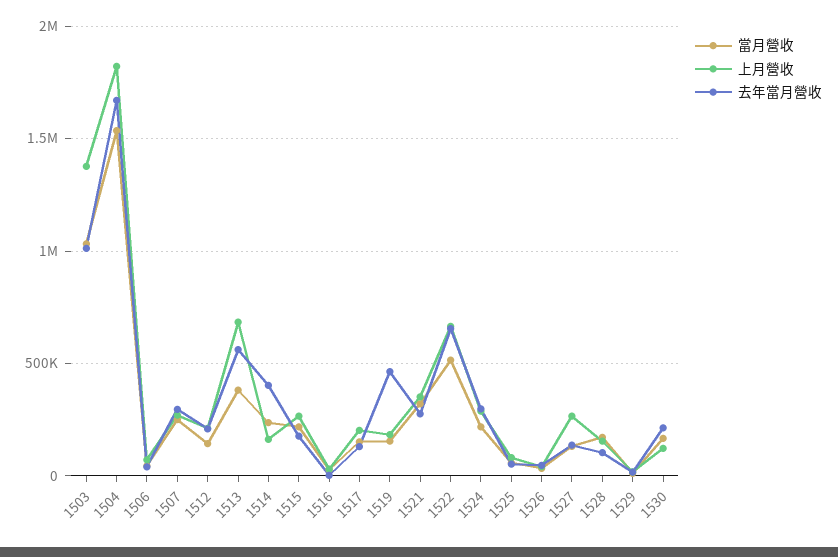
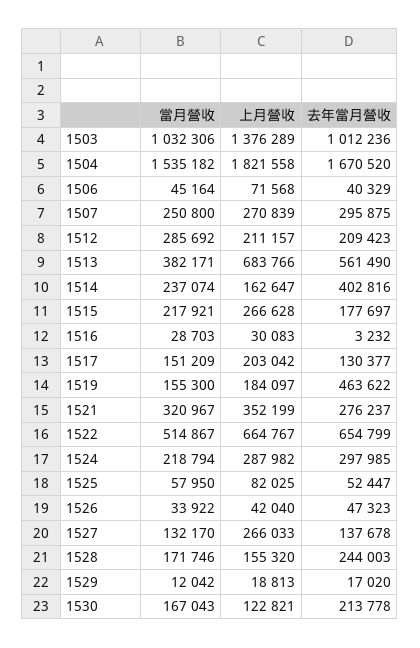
  {
    "當月營收": {
      "1503": 1032306,
      "1504": 1535182,
      "1506": 45164,
      "1507": 250800,
-     "1512": 150000,
+     "1512": 285692,
      "1513": 382171,
      "1514": 237074,
      "1515": 217921,
      "1516": 28703,
      "1517": 151209,
      "1519": 155300,
      "1521": 320967,
      "1522": 514867,
      "1524": 218794,
      "1525": 57950,
      "1526": 33922,
      "1527": 132170,
      "1528": 171746,
      "1529": 12042,
      "1530": 167043
    },
    "上月營收": {
      "1503": 1376289,
      "1504": 1821558,
      "1506": 71568,
      "1507": 270839,
      "1512": 211157,
      "1513": 683766,
      "1514": 162647,
      "1515": 266628,
      "1516": 30083,
      "1517": 203042,
      "1519": 184097,
      "1521": 352199,
      "1522": 664767,
      "1524": 287982,
      "1525": 82025,
      "1526": 42040,
      "1527": 266033,
      "1528": 155320,
      "1529": 18813,
      "1530": 122821
    },
    "去年當月營收": {
      "1503": 1012236,
      "1504": 1670520,
      "1506": 40329,
      "1507": 295875,
      "1512": 209423,
      "1513": 561490,
      "1514": 402816,
      "1515": 177697,
      "1516": 3232,
      "1517": 130377,
      "1519": 463622,
      "1521": 276237,
      "1522": 654799,
      "1524": 297985,
      "1525": 52447,
      "1526": 47323,
      "1527": 137678,
-     "1528": 100000,
+     "1528": 244003,
      "1529": 17020,
      "1530": 213778
    }
  }

